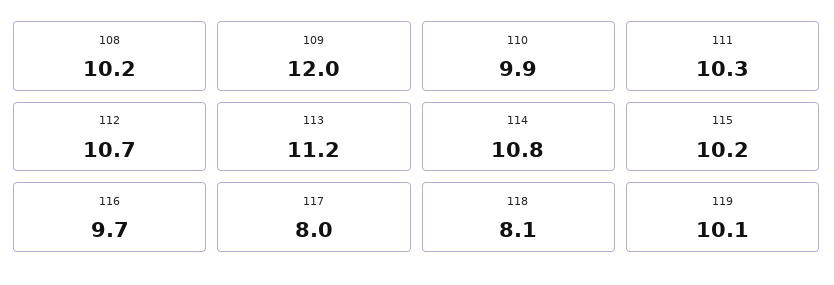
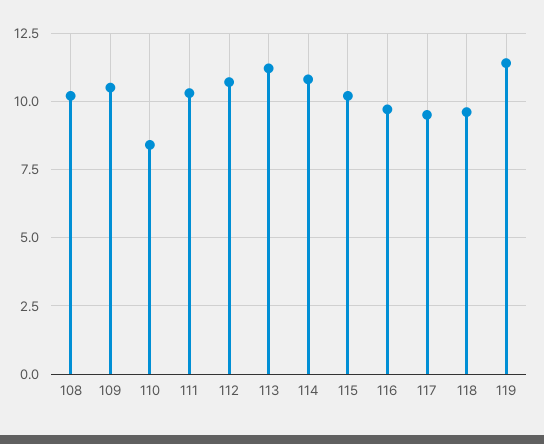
  {
    "108": 10.2,
-   "109": 12,
+   "109": 10.5,
-   "110": 9.9,
+   "110": 8.5,
    "111": 10.3,
    "112": 10.7,
    "113": 11.2,
    "114": 10.8,
    "115": 10.2,
    "116": 9.7,
-   "117": 8,
+   "117": 9.5,
-   "118": 8.1,
+   "118": 9.5,
-   "119": 10.1
+   "119": 11.5
  }

